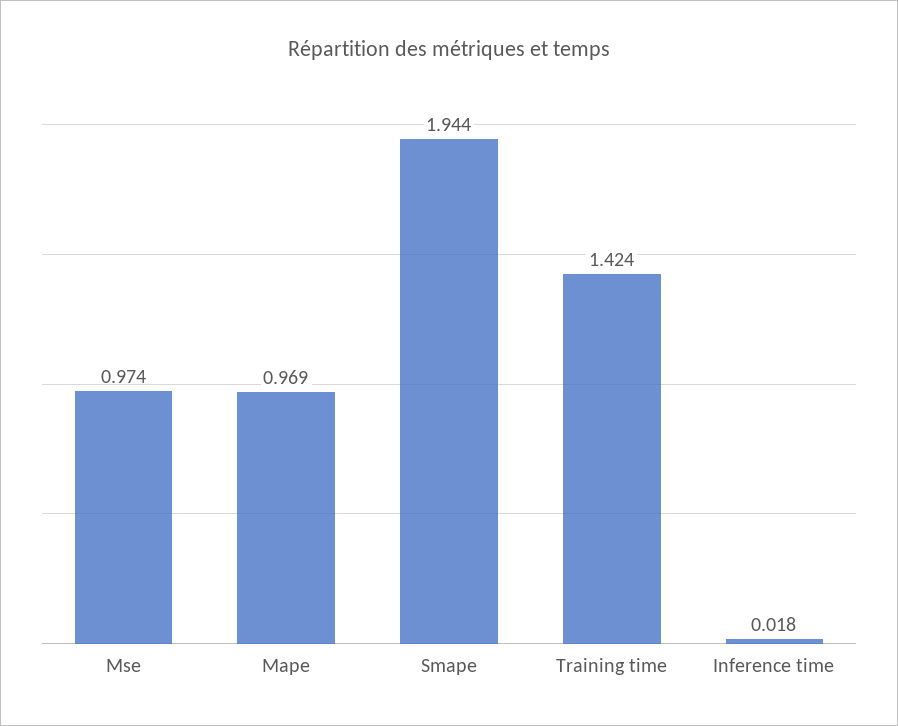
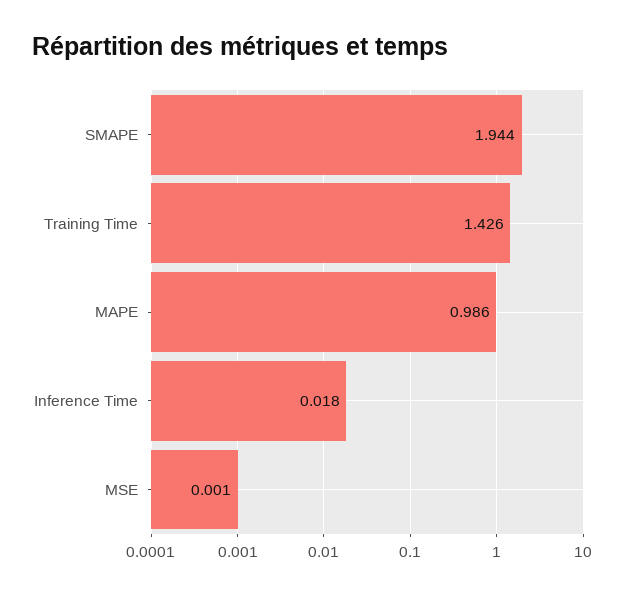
  {
-   "Mse": 0.974,
+   "Mse": 0.001,
-   "Mape": 0.969,
+   "Mape": 0.986,
    "Smape": 1.944,
-   "Training time": 1.424,
+   "Training time": 1.426,
    "Inference time": 0.018
  }

